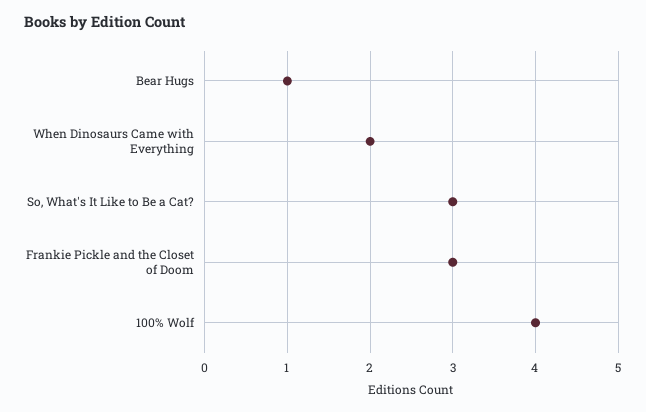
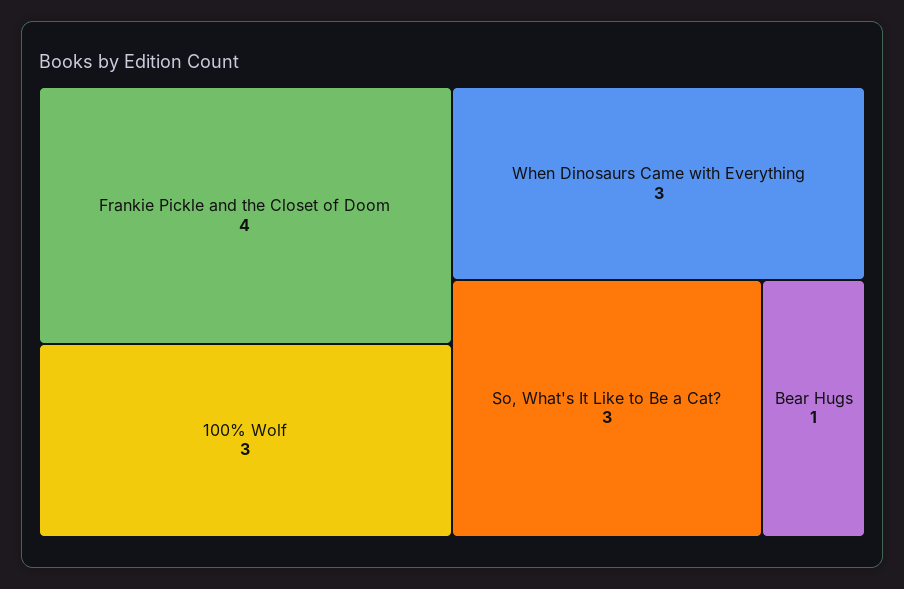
  {
    "Bear Hugs": 1,
-   "When Dinosaurs Came with Everything": 2,
+   "When Dinosaurs Came with Everything": 3,
    "So, What's It Like to Be a Cat?": 3,
-   "Frankie Pickle and the Closet of Doom": 3,
+   "Frankie Pickle and the Closet of Doom": 4,
-   "100% Wolf": 4
+   "100% Wolf": 3
  }

